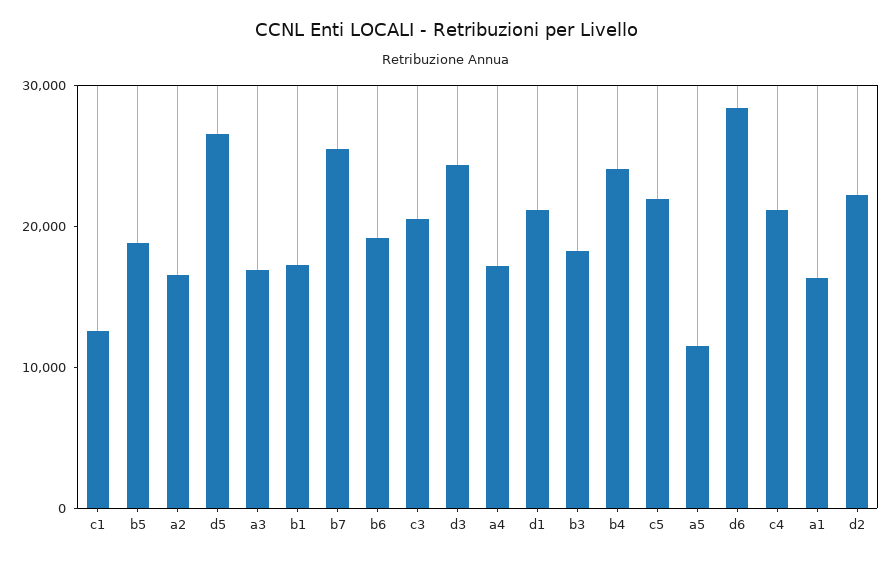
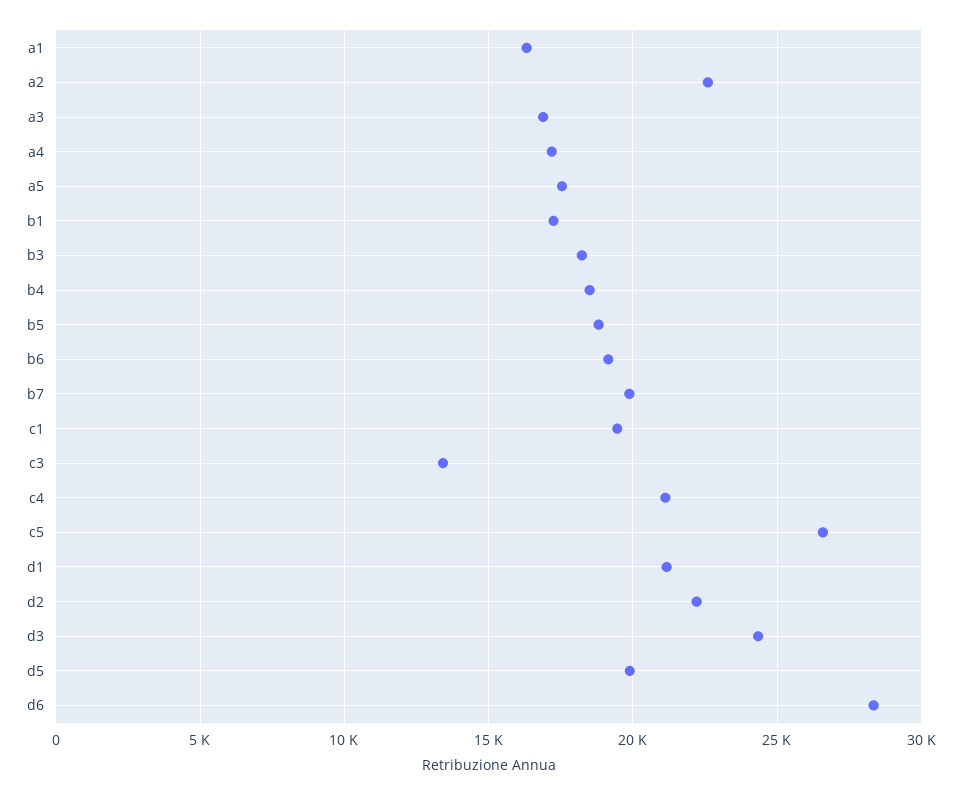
  {
-   "c1": 12000,
+   "c1": 19500,
    "b5": 19000,
-   "a2": 16000,
+   "a2": 22500,
-   "d5": 26000,
+   "d5": 20000,
    "a3": 17000,
    "b1": 17000,
-   "b7": 26000,
+   "b7": 20000,
    "b6": 19000,
-   "c3": 20000,
+   "c3": 13500,
    "d3": 24500,
    "a4": 17000,
    "d1": 21000,
    "b3": 18000,
-   "b4": 24000,
+   "b4": 18500,
-   "c5": 22000,
+   "c5": 26500,
-   "a5": 12000,
+   "a5": 17500,
    "d6": 28500,
    "c4": 21000,
    "a1": 16500,
    "d2": 22000
  }

